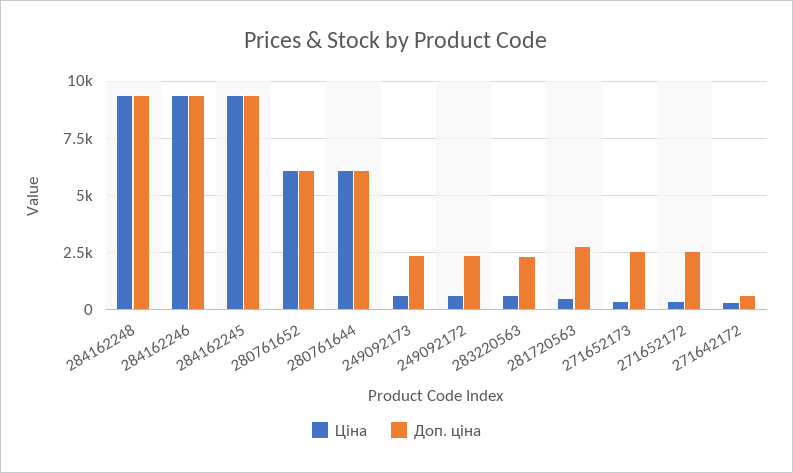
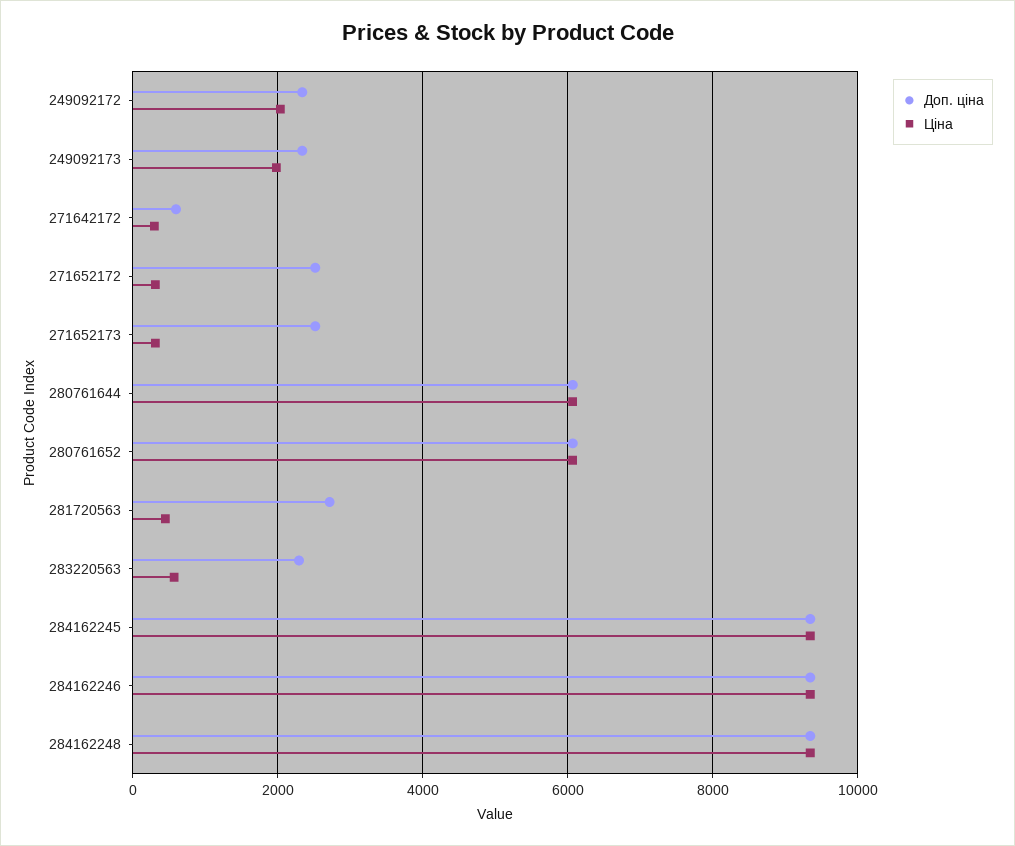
  {
    "Ціна": {
      "284162248": 9400,
      "284162246": 9400,
      "284162245": 9400,
      "280761652": 6000,
      "280761644": 6000,
-     "249092173": 500,
+     "249092173": 2000,
-     "249092172": 500,
+     "249092172": 2000,
      "283220563": 600,
      "281720563": 400,
      "271652173": 400,
      "271652172": 400,
      "271642172": 400
    },
    "Доп. ціна": {
      "284162248": 9400,
      "284162246": 9400,
      "284162245": 9400,
      "280761652": 6000,
      "280761644": 6000,
      "249092173": 2400,
      "249092172": 2400,
      "283220563": 2200,
      "281720563": 2800,
      "271652173": 2600,
      "271652172": 2600,
      "271642172": 600
    }
  }

